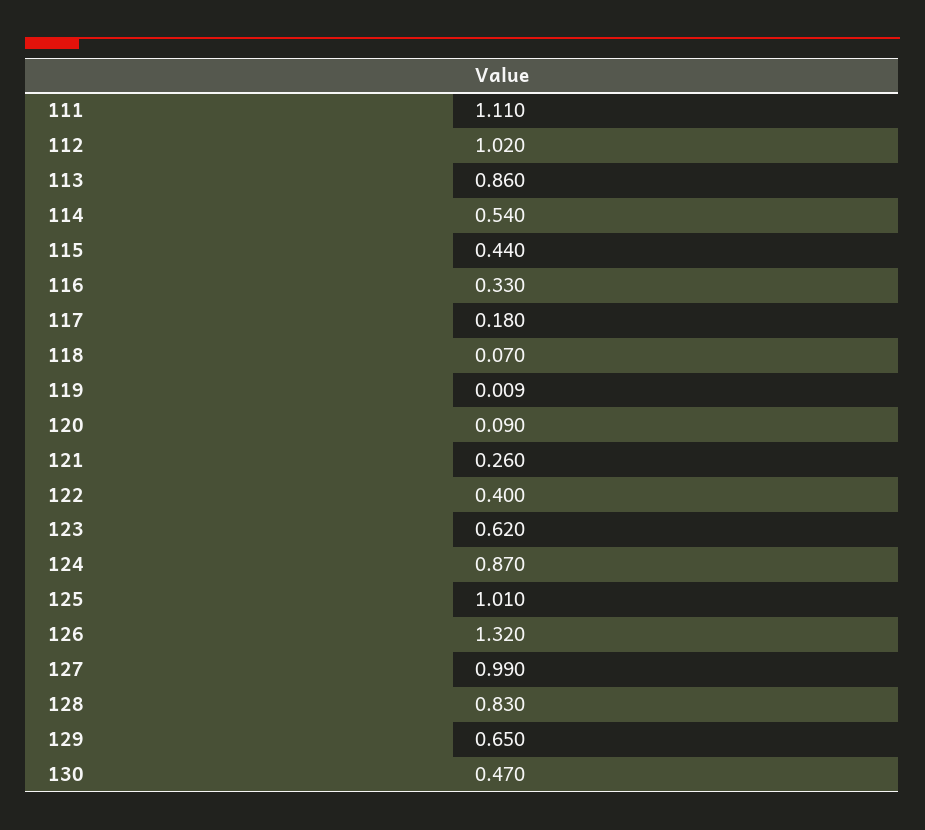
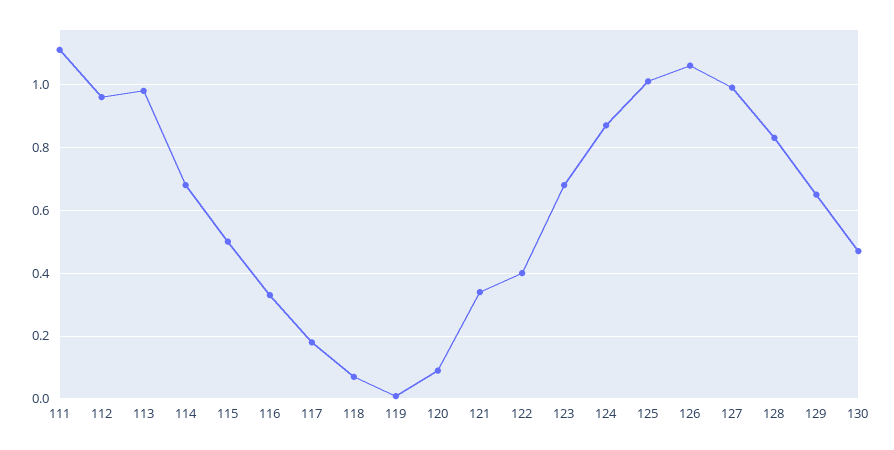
  {
    "111": 1.11,
-   "112": 1.02,
+   "112": 0.96,
-   "113": 0.86,
+   "113": 0.98,
-   "114": 0.54,
+   "114": 0.68,
-   "115": 0.44,
+   "115": 0.5,
    "116": 0.33,
    "117": 0.18,
    "118": 0.07,
    "119": 0.009,
    "120": 0.09,
-   "121": 0.26,
+   "121": 0.34,
    "122": 0.4,
-   "123": 0.62,
+   "123": 0.68,
    "124": 0.87,
    "125": 1.01,
-   "126": 1.32,
+   "126": 1.06,
    "127": 0.99,
    "128": 0.83,
    "129": 0.65,
    "130": 0.47
  }

